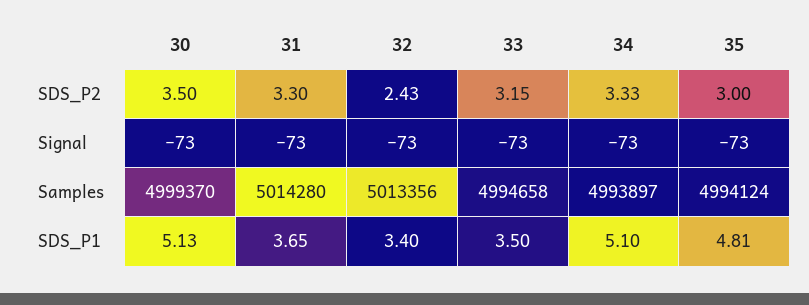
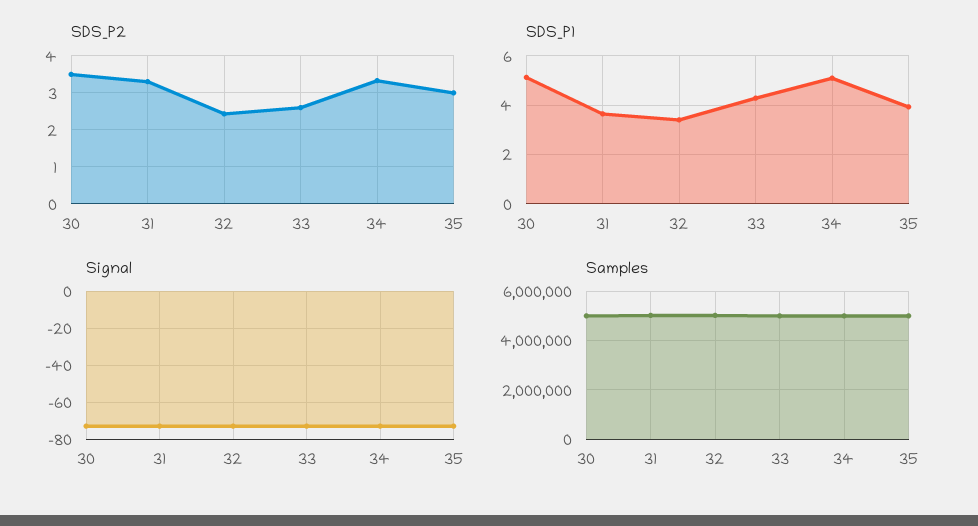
  {
    "SDS_P2": {
      "30": 3.5,
      "31": 3.3,
      "32": 2.43,
-     "33": 3.15,
+     "33": 2.6,
      "34": 3.33,
      "35": 3
    },
    "Signal": {
      "30": -73,
      "31": -73,
      "32": -73,
      "33": -73,
      "34": -73,
      "35": -73
    },
    "Samples": {
      "30": 4999370,
      "31": 5014280,
      "32": 5013356,
      "33": 4994658,
      "34": 4993897,
      "35": 4994124
    },
    "SDS_P1": {
      "30": 5.13,
      "31": 3.65,
      "32": 3.4,
-     "33": 3.5,
+     "33": 4.25,
      "34": 5.1,
-     "35": 4.81
+     "35": 4
    }
  }

